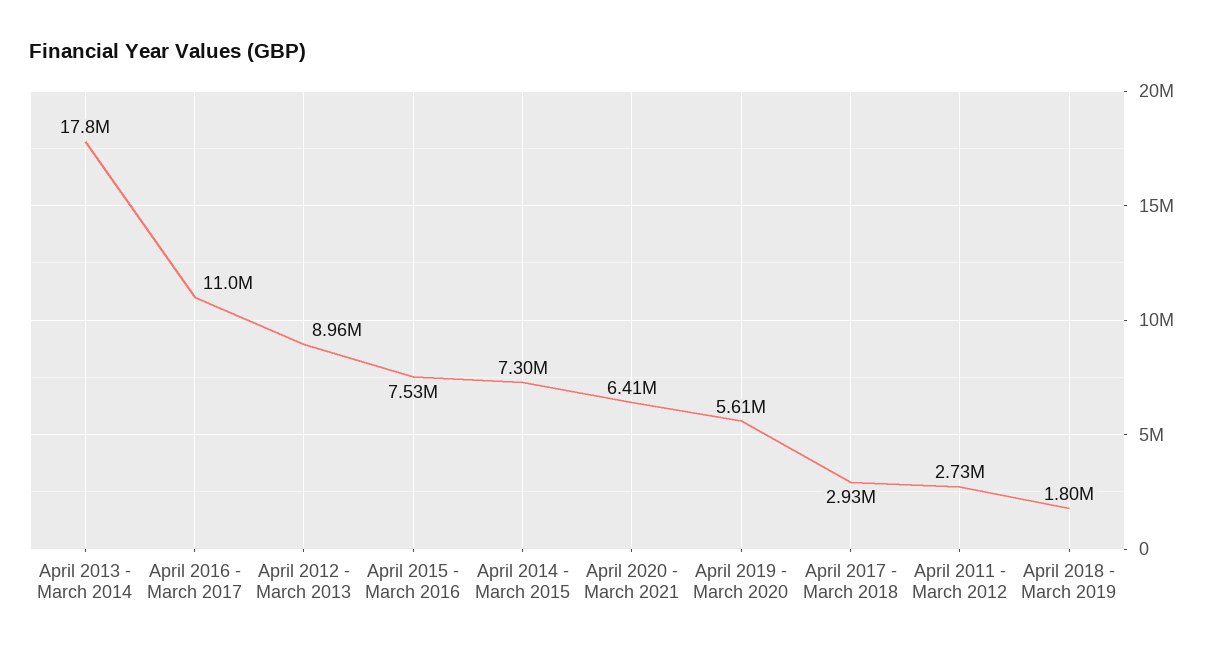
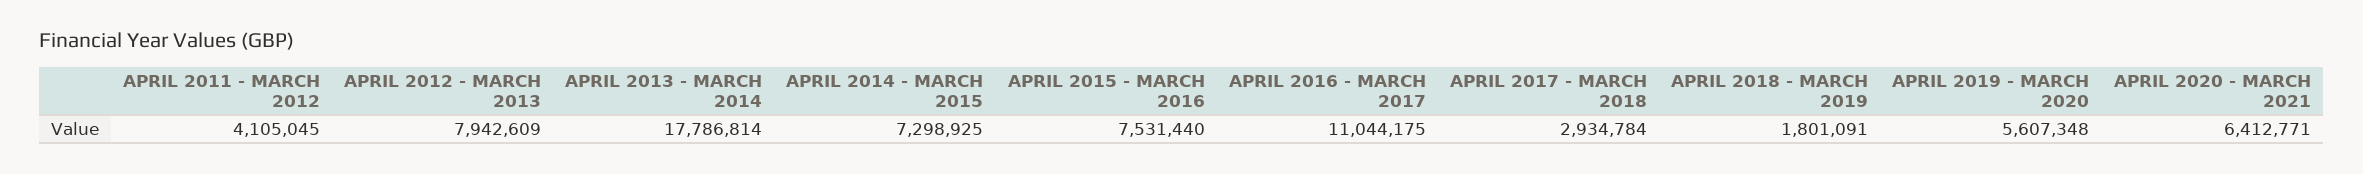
  {
    "April 2013 - March 2014": 17786814,
    "April 2016 - March 2017": 11044175,
-   "April 2012 - March 2013": 8960000,
+   "April 2012 - March 2013": 7942609,
    "April 2015 - March 2016": 7531440,
    "April 2014 - March 2015": 7298925,
    "April 2020 - March 2021": 6412771,
    "April 2019 - March 2020": 5607348,
    "April 2017 - March 2018": 2934784,
-   "April 2011 - March 2012": 2730000,
+   "April 2011 - March 2012": 4105045,
    "April 2018 - March 2019": 1801091
  }

